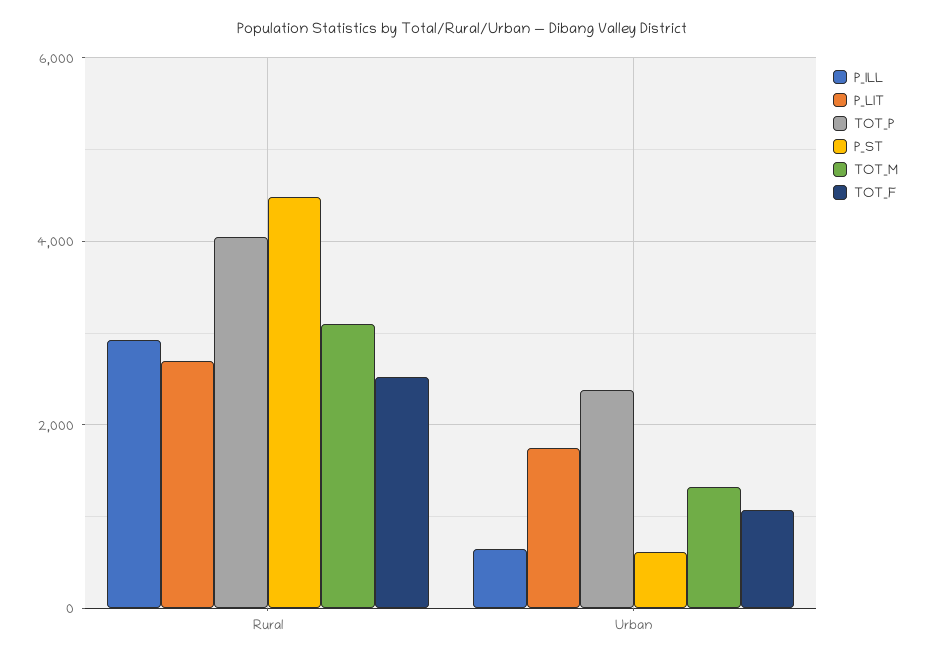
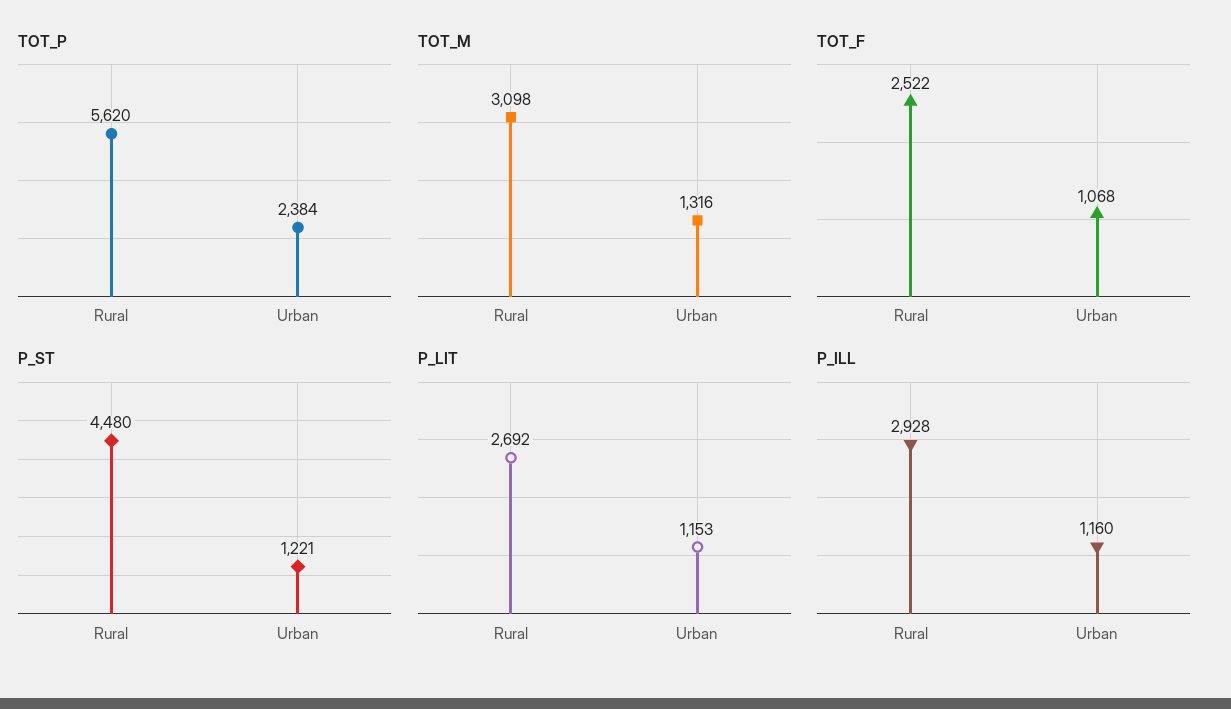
  {
    "P_ILL": {
      "Rural": 2928,
-     "Urban": 600
+     "Urban": 1160
    },
    "P_LIT": {
      "Rural": 2692,
-     "Urban": 1800
+     "Urban": 1153
    },
    "TOT_P": {
-     "Rural": 4000,
+     "Rural": 5620,
      "Urban": 2384
    },
    "P_ST": {
      "Rural": 4480,
-     "Urban": 600
+     "Urban": 1221
    },
    "TOT_M": {
      "Rural": 3098,
      "Urban": 1316
    },
    "TOT_F": {
      "Rural": 2522,
      "Urban": 1068
    }
  }

